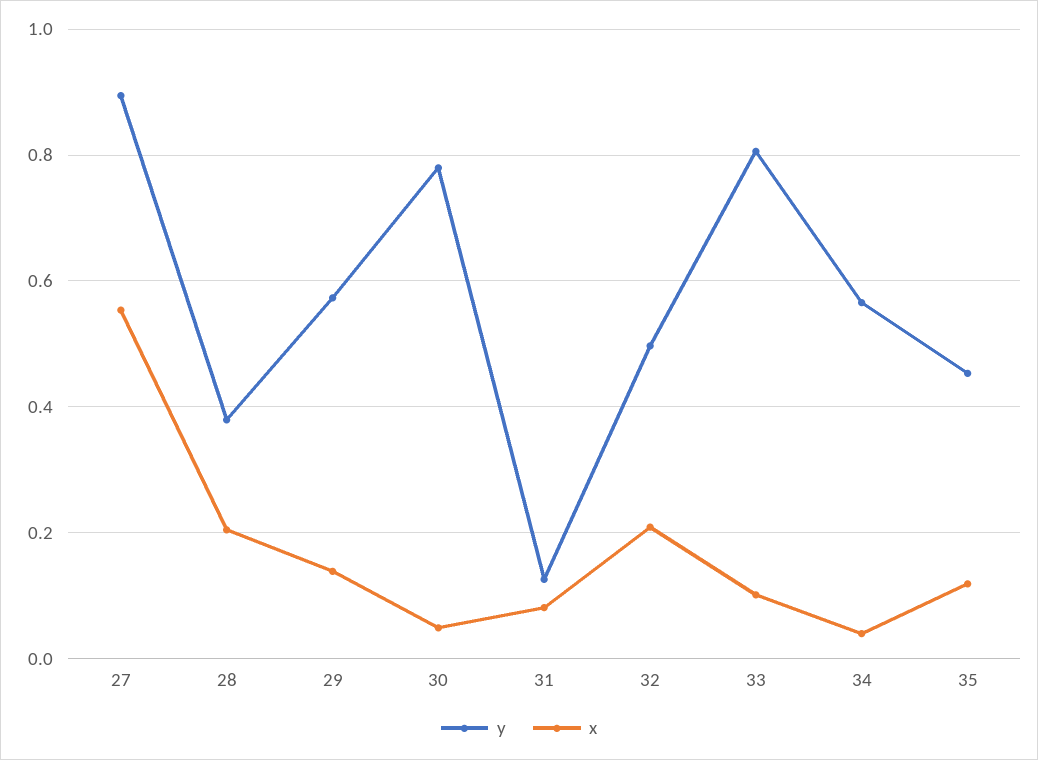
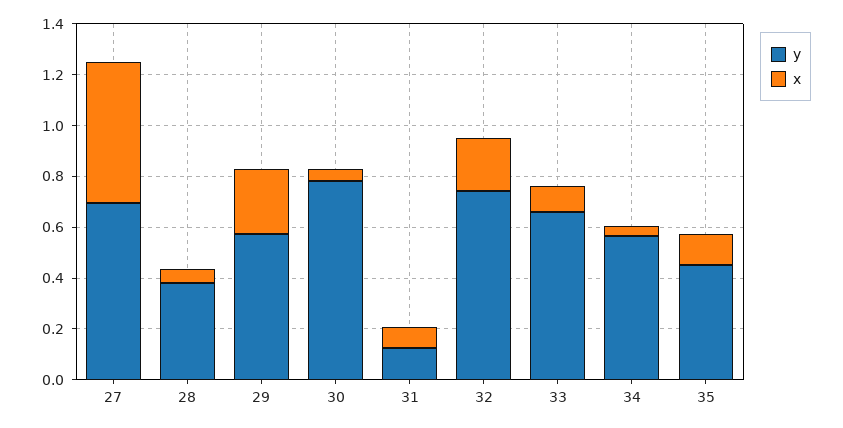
  {
    "y": {
-     "27": 0.9,
+     "27": 0.7,
      "28": 0.38,
      "29": 0.58,
      "30": 0.78,
      "31": 0.12,
-     "32": 0.5,
+     "32": 0.75,
-     "33": 0.8,
+     "33": 0.65,
      "34": 0.56,
      "35": 0.46
    },
    "x": {
      "27": 0.56,
-     "28": 0.2,
+     "28": 0.05,
-     "29": 0.14,
+     "29": 0.25,
      "30": 0.04,
      "31": 0.08,
      "32": 0.2,
      "33": 0.1,
      "34": 0.04,
      "35": 0.12
    }
  }

